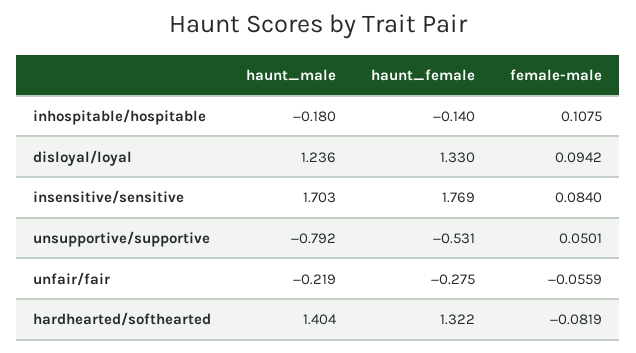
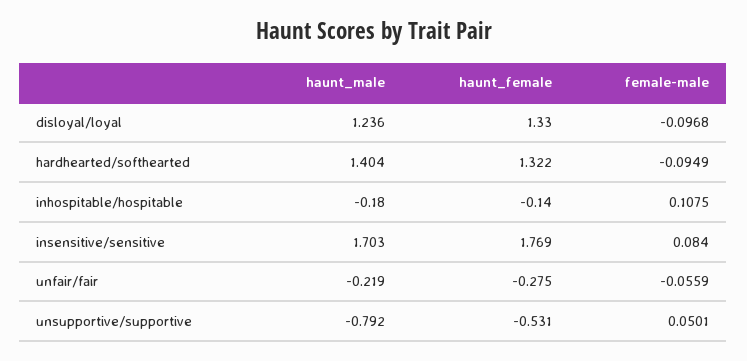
  {
    "haunt_male": {
      "inhospitable/hospitable": -0.18,
      "disloyal/loyal": 1.236,
      "insensitive/sensitive": 1.703,
      "unsupportive/supportive": -0.792,
      "unfair/fair": -0.219,
      "hardhearted/softhearted": 1.404
    },
    "haunt_female": {
      "inhospitable/hospitable": -0.14,
      "disloyal/loyal": 1.33,
      "insensitive/sensitive": 1.769,
      "unsupportive/supportive": -0.531,
      "unfair/fair": -0.275,
      "hardhearted/softhearted": 1.322
    },
    "female-male": {
      "inhospitable/hospitable": 0.1075,
-     "disloyal/loyal": 0.0942,
+     "disloyal/loyal": -0.0968,
      "insensitive/sensitive": 0.084,
      "unsupportive/supportive": 0.0501,
      "unfair/fair": -0.0559,
-     "hardhearted/softhearted": -0.0819
+     "hardhearted/softhearted": -0.0949
    }
  }

